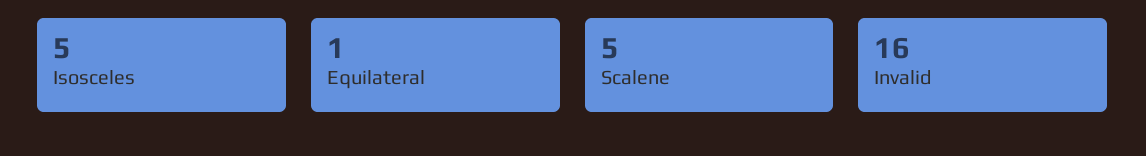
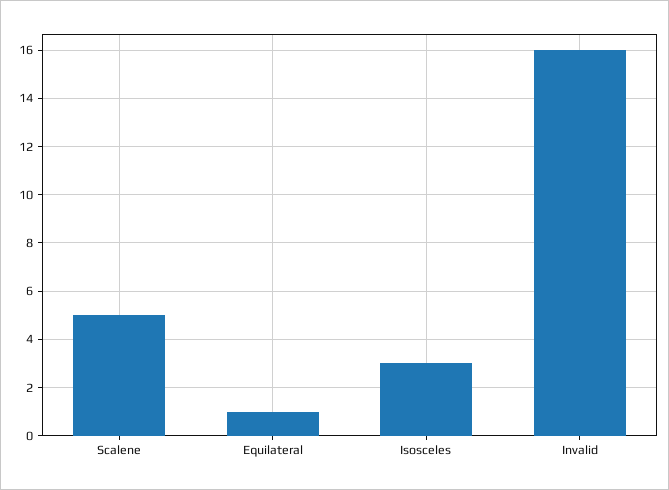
  {
-   "Isosceles": 5,
+   "Isosceles": 3,
    "Equilateral": 1,
    "Scalene": 5,
    "Invalid": 16
  }

